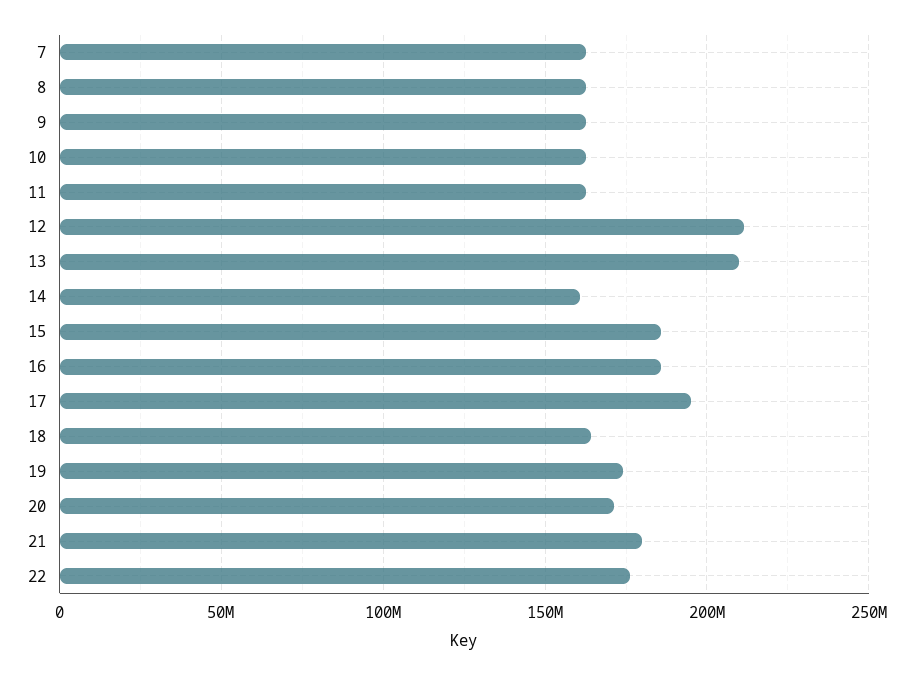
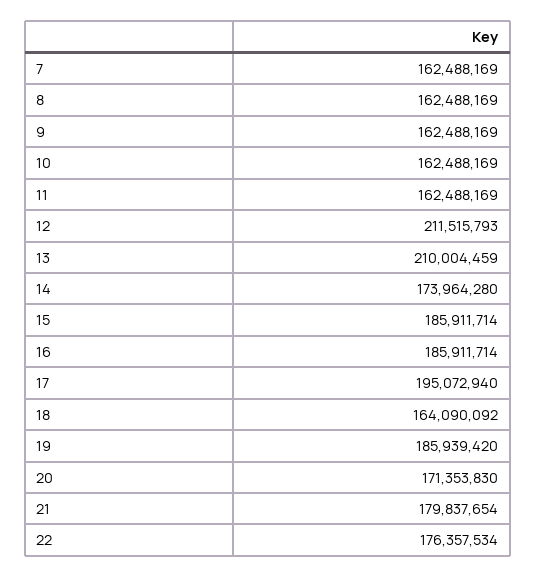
  {
    "7": 162488169,
    "8": 162488169,
    "9": 162488169,
    "10": 162488169,
    "11": 162488169,
    "12": 211515793,
    "13": 210004459,
-   "14": 160000000,
+   "14": 173964280,
    "15": 185911714,
    "16": 185911714,
    "17": 195072940,
    "18": 164090092,
-   "19": 175000000,
+   "19": 185939420,
    "20": 171353830,
    "21": 179837654,
    "22": 176357534
  }

